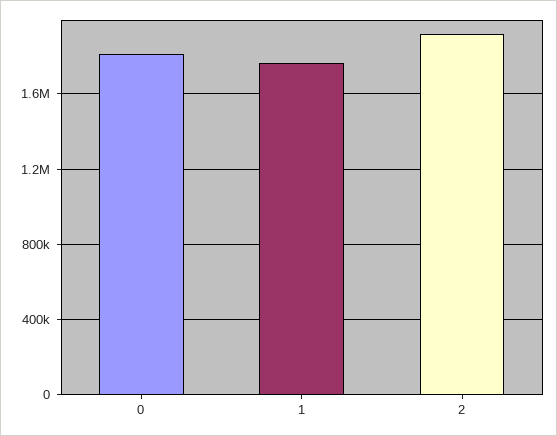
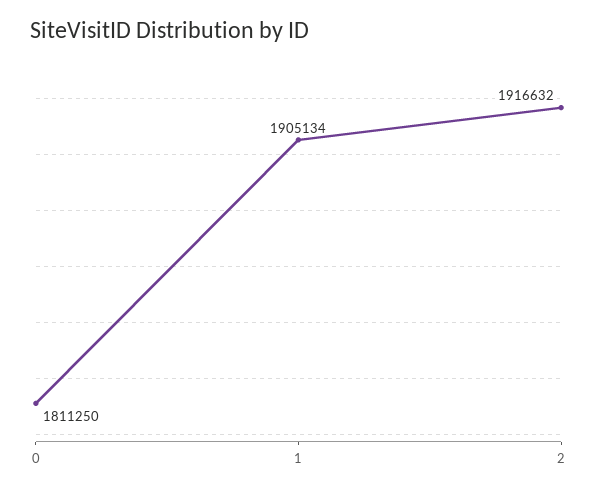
  {
    "0": 1811250,
-   "1": 1750000,
+   "1": 1905134,
    "2": 1916632
  }

